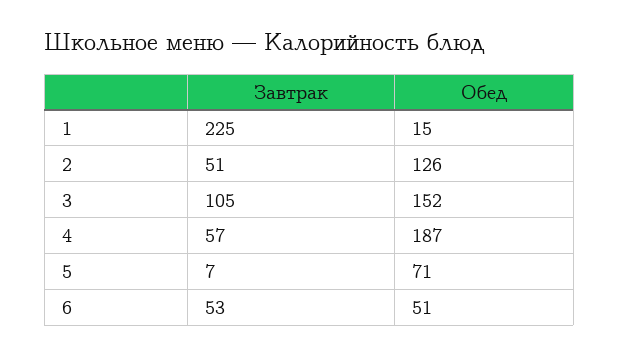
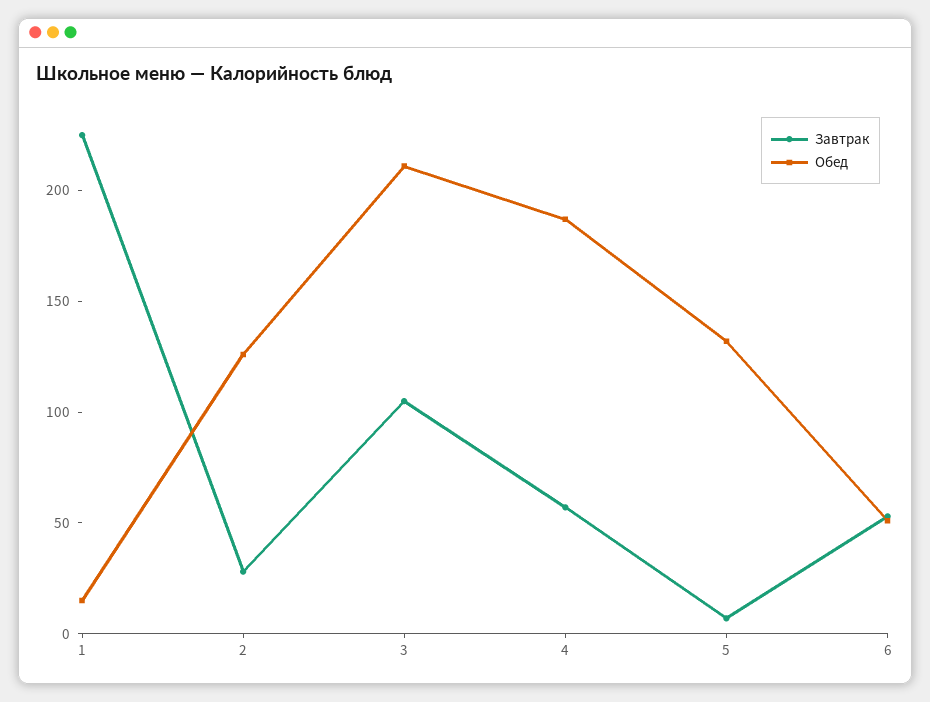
  {
    "Завтрак": {
      "1": 225,
-     "2": 51,
+     "2": 30,
      "3": 105,
      "4": 57,
      "5": 7,
      "6": 53
    },
    "Обед": {
      "1": 15,
      "2": 126,
-     "3": 152,
+     "3": 210,
      "4": 187,
-     "5": 71,
+     "5": 130,
      "6": 51
    }
  }

